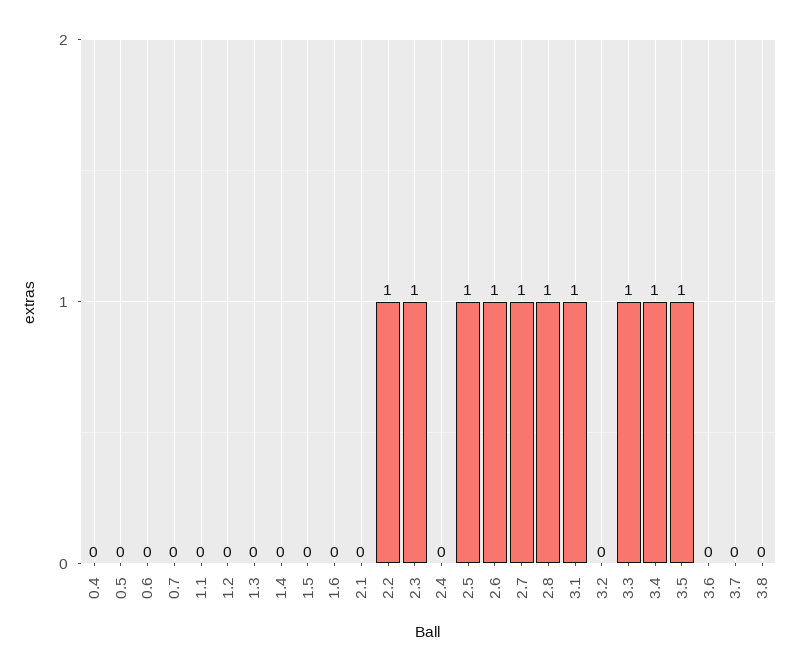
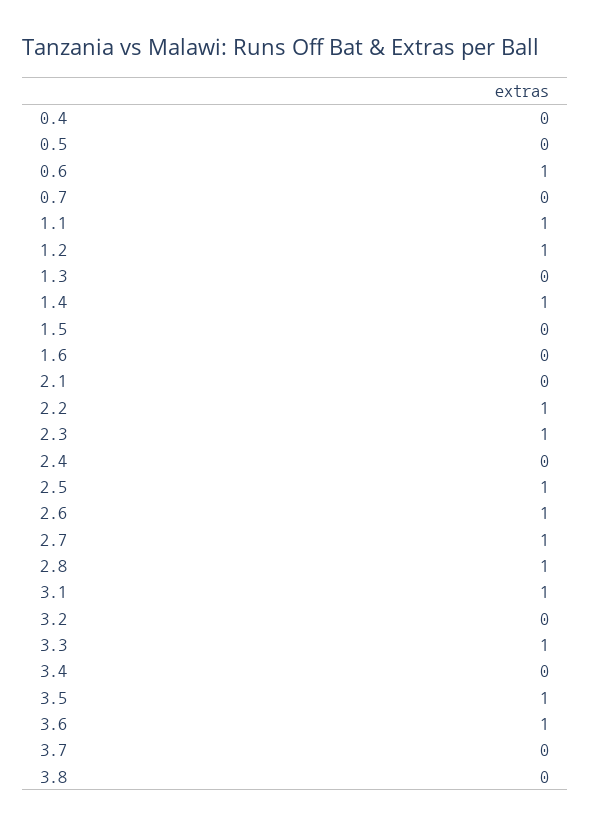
  {
    "0.4": 0,
    "0.5": 0,
-   "0.6": 0,
+   "0.6": 1,
    "0.7": 0,
-   "1.1": 0,
+   "1.1": 1,
-   "1.2": 0,
+   "1.2": 1,
    "1.3": 0,
-   "1.4": 0,
+   "1.4": 1,
    "1.5": 0,
    "1.6": 0,
    "2.1": 0,
    "2.2": 1,
    "2.3": 1,
    "2.4": 0,
    "2.5": 1,
    "2.6": 1,
    "2.7": 1,
    "2.8": 1,
    "3.1": 1,
    "3.2": 0,
    "3.3": 1,
-   "3.4": 1,
+   "3.4": 0,
    "3.5": 1,
-   "3.6": 0,
+   "3.6": 1,
    "3.7": 0,
    "3.8": 0
  }

